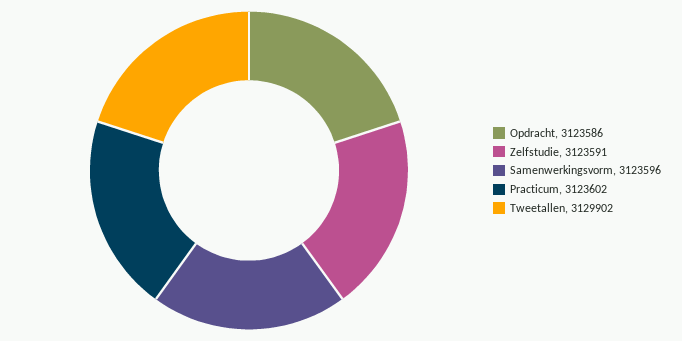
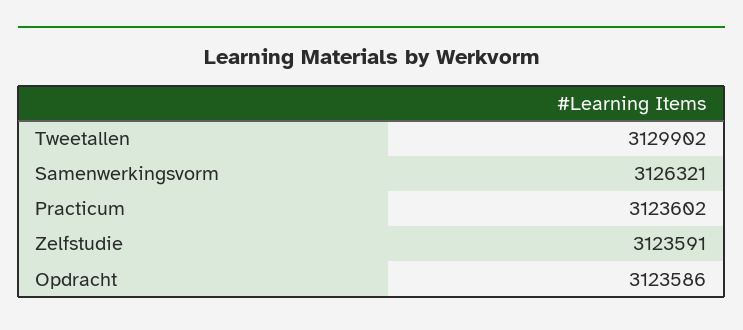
  {
    "Opdracht": 3123586,
    "Zelfstudie": 3123591,
-   "Samenwerkingsvorm": 3123596,
+   "Samenwerkingsvorm": 3126321,
    "Practicum": 3123602,
    "Tweetallen": 3129902
  }

